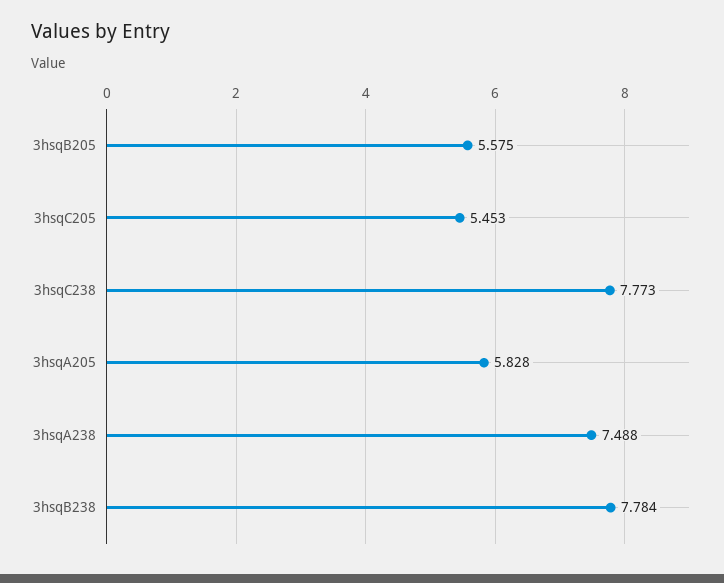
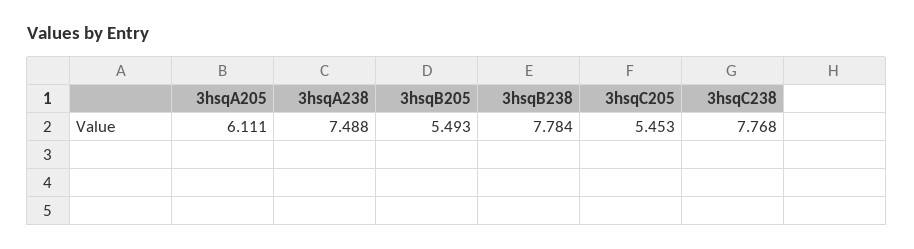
  {
-   "3hsqB205": 5.575,
+   "3hsqB205": 5.493,
    "3hsqC205": 5.453,
-   "3hsqC238": 7.773,
+   "3hsqC238": 7.768,
-   "3hsqA205": 5.828,
+   "3hsqA205": 6.111,
    "3hsqA238": 7.488,
    "3hsqB238": 7.784
  }

